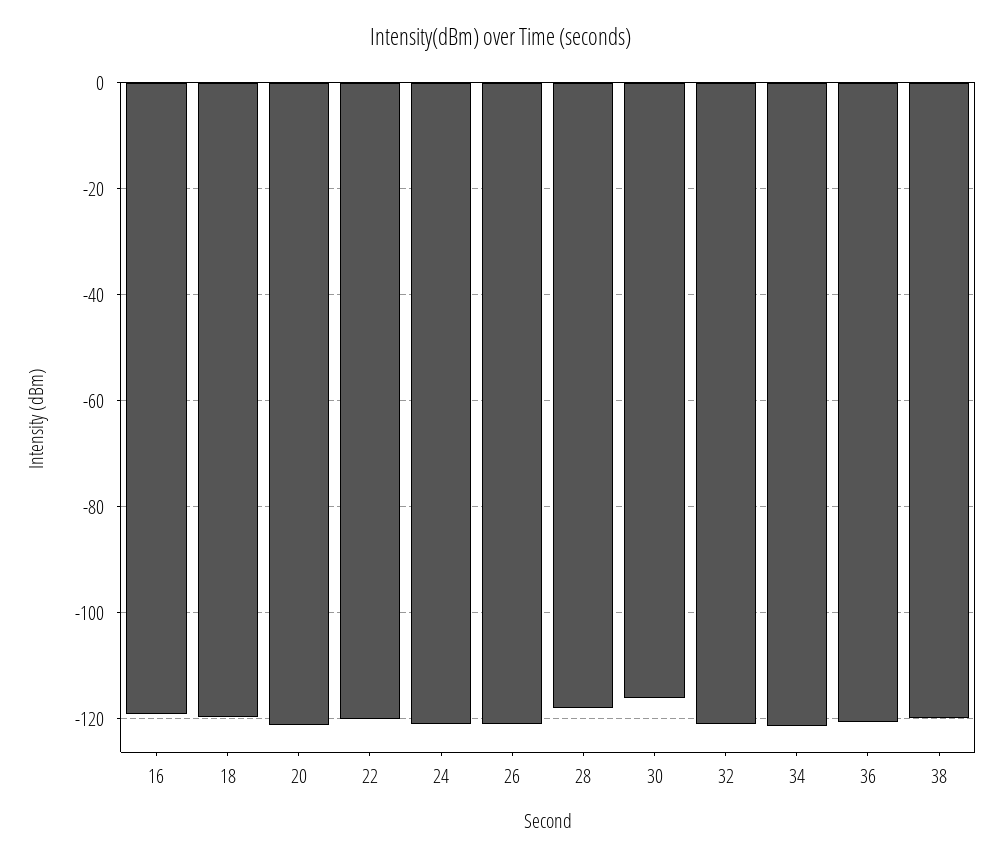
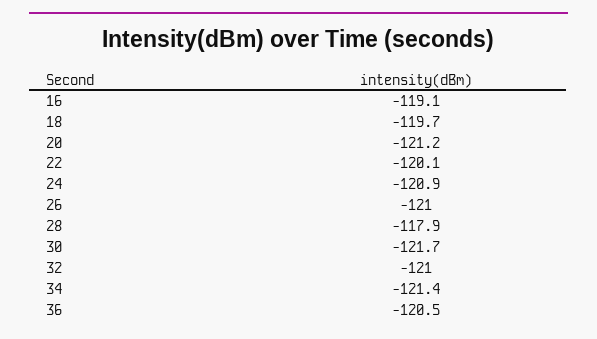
  {
    "16": -119.1,
    "18": -119.7,
    "20": -121.2,
    "22": -120.1,
    "24": -120.9,
    "26": -121,
    "28": -117.9,
-   "30": -116,
+   "30": -121.7,
    "32": -121,
    "34": -121.4,
-   "36": -120.5,
+   "36": -120.5
-   "38": -120
  }

